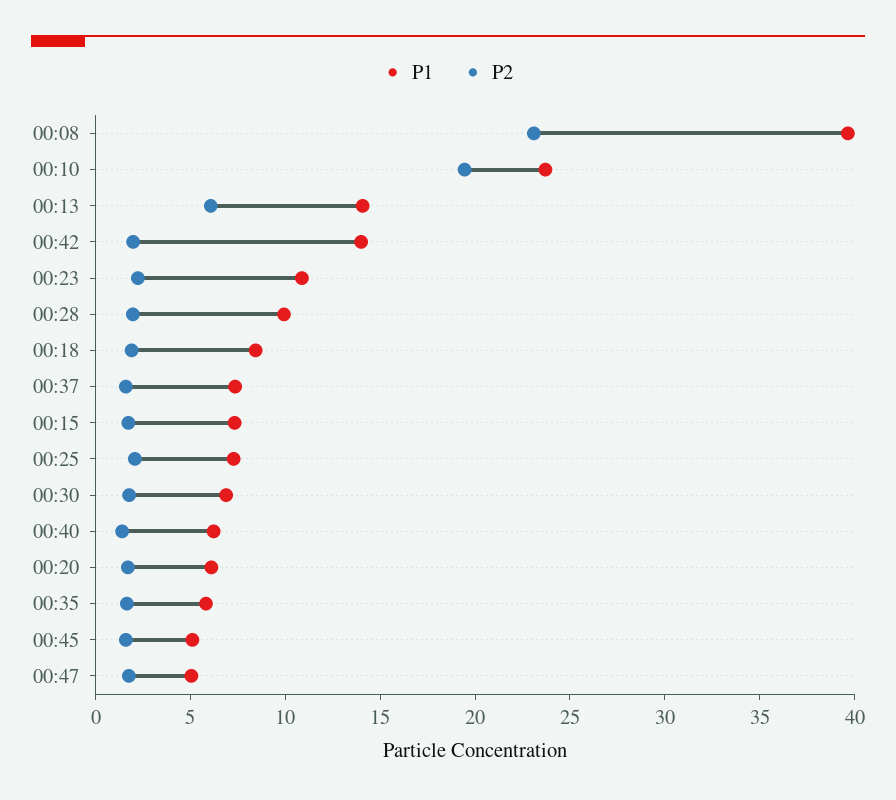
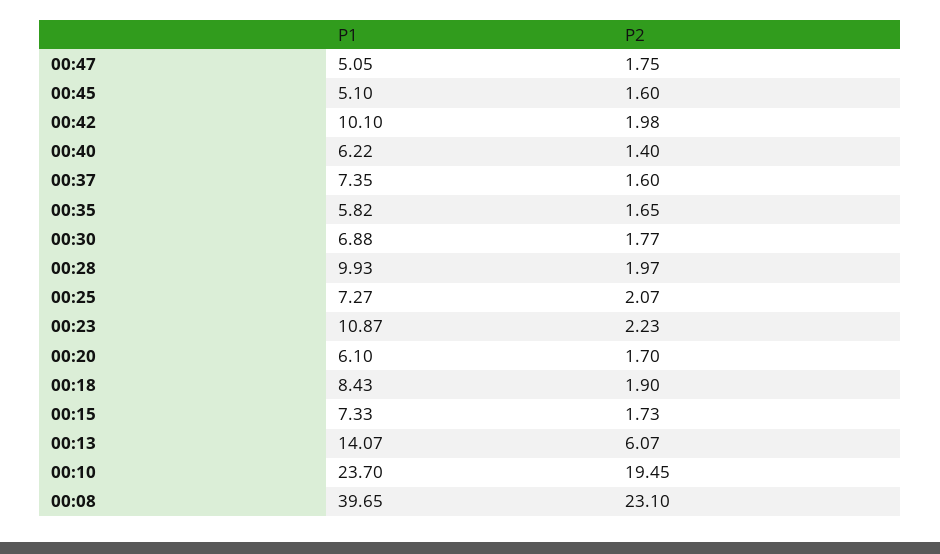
  {
    "P1": {
      "00:08": 39.65,
      "00:10": 23.7,
      "00:13": 14.07,
-     "00:42": 14,
+     "00:42": 10.1,
      "00:23": 10.87,
      "00:28": 9.93,
      "00:18": 8.43,
      "00:37": 7.35,
      "00:15": 7.33,
      "00:25": 7.27,
      "00:30": 6.88,
      "00:40": 6.22,
      "00:20": 6.1,
      "00:35": 5.82,
      "00:45": 5.1,
      "00:47": 5.05
    },
    "P2": {
      "00:08": 23.1,
      "00:10": 19.45,
      "00:13": 6.07,
      "00:42": 1.98,
      "00:23": 2.23,
      "00:28": 1.97,
      "00:18": 1.9,
      "00:37": 1.6,
      "00:15": 1.73,
      "00:25": 2.07,
      "00:30": 1.77,
      "00:40": 1.4,
      "00:20": 1.7,
      "00:35": 1.65,
      "00:45": 1.6,
      "00:47": 1.75
    }
  }

